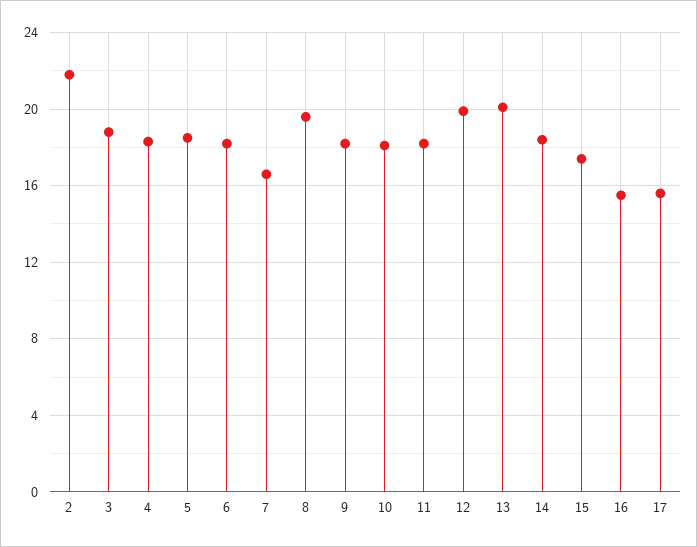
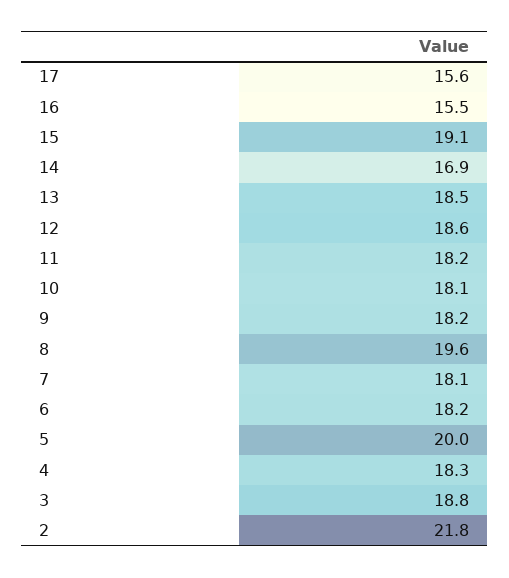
  {
    "2": 21.8,
    "3": 18.8,
    "4": 18.3,
-   "5": 18.5,
+   "5": 20,
    "6": 18.2,
-   "7": 16.5,
+   "7": 18.1,
    "8": 19.6,
    "9": 18.2,
    "10": 18.1,
    "11": 18.2,
-   "12": 20,
+   "12": 18.6,
-   "13": 20,
+   "13": 18.5,
-   "14": 18.5,
+   "14": 16.9,
-   "15": 17.5,
+   "15": 19.1,
    "16": 15.5,
    "17": 15.6
  }

